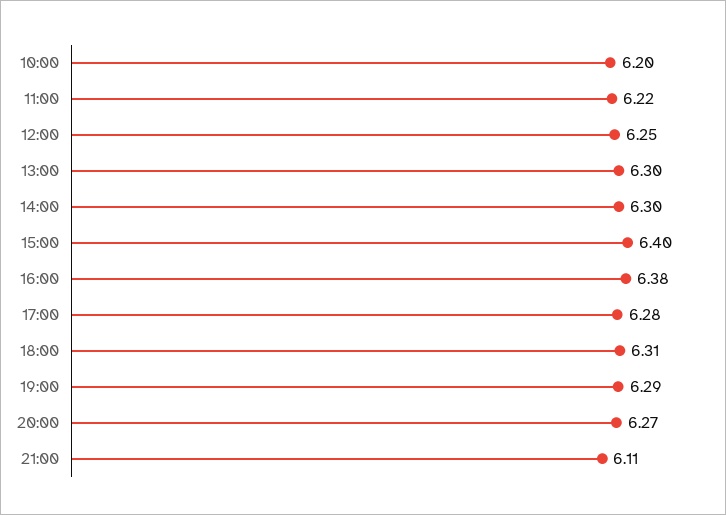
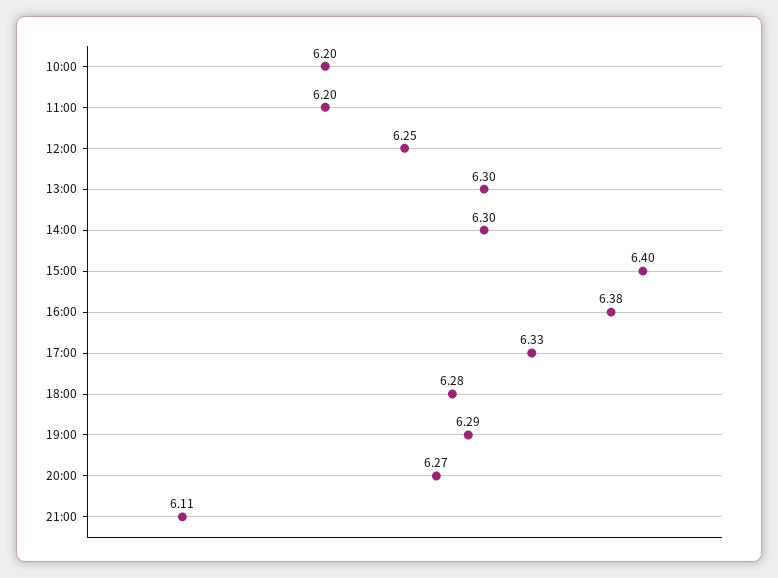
  {
    "10:00": 6.2,
-   "11:00": 6.22,
+   "11:00": 6.2,
    "12:00": 6.25,
    "13:00": 6.3,
    "14:00": 6.3,
    "15:00": 6.4,
    "16:00": 6.38,
-   "17:00": 6.28,
+   "17:00": 6.33,
-   "18:00": 6.31,
+   "18:00": 6.28,
    "19:00": 6.29,
    "20:00": 6.27,
    "21:00": 6.11
  }

